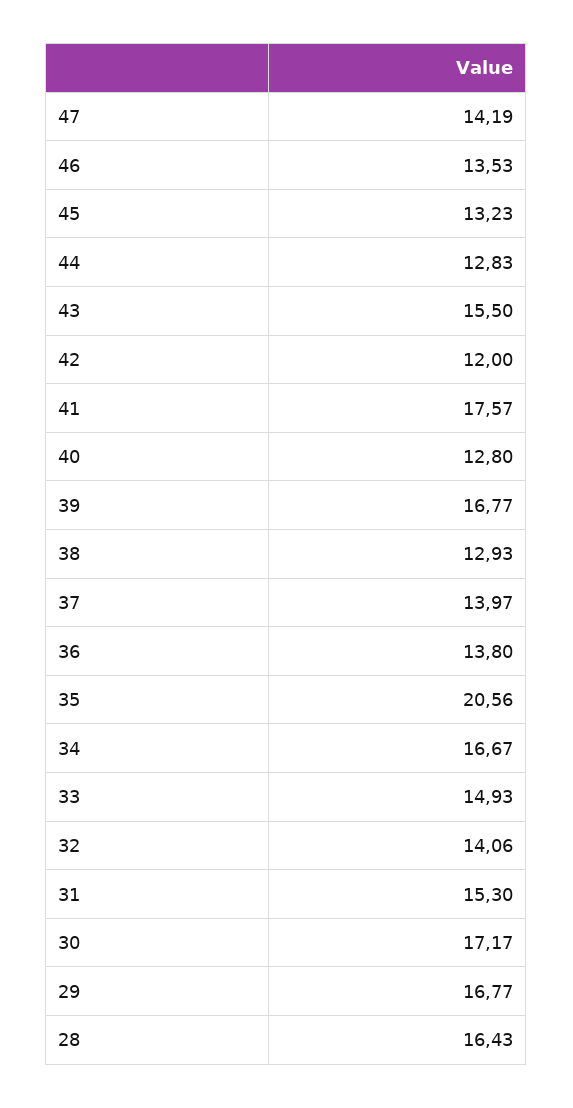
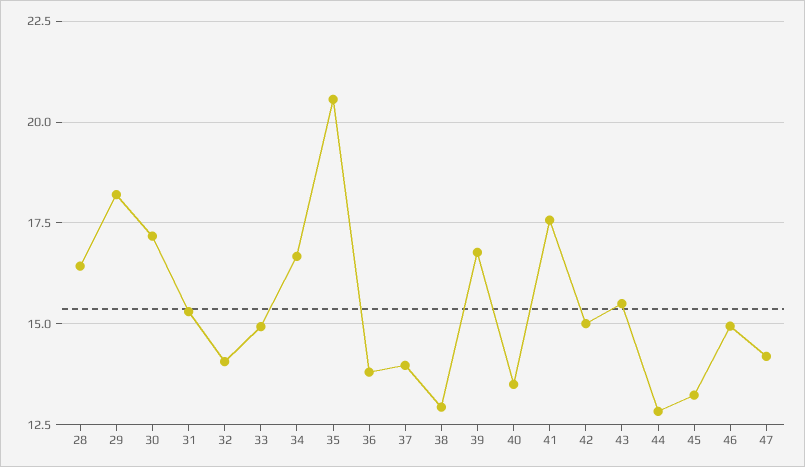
  {
    "47": 14.19,
-   "46": 13.53,
+   "46": 15,
    "45": 13.23,
    "44": 12.83,
    "43": 15.5,
-   "42": 12,
+   "42": 15,
    "41": 17.57,
-   "40": 12.8,
+   "40": 13.5,
    "39": 16.77,
    "38": 12.93,
    "37": 13.97,
    "36": 13.8,
    "35": 20.56,
    "34": 16.67,
    "33": 14.93,
    "32": 14.06,
    "31": 15.3,
    "30": 17.17,
-   "29": 16.77,
+   "29": 18.25,
    "28": 16.43
  }

